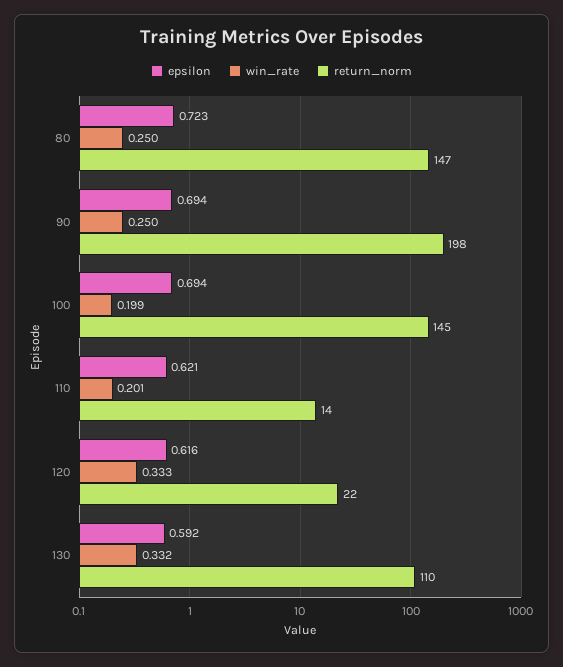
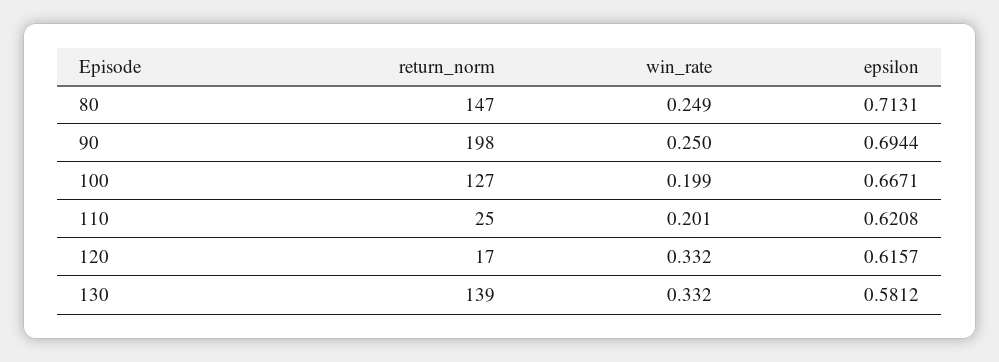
  {
    "epsilon": {
-     "80": 0.723,
+     "80": 0.7131,
      "90": 0.6944,
-     "100": 0.694,
+     "100": 0.6671,
      "110": 0.6208,
      "120": 0.6157,
-     "130": 0.592
+     "130": 0.5812
    },
    "win_rate": {
-     "80": 0.25,
+     "80": 0.249,
      "90": 0.25,
      "100": 0.199,
      "110": 0.201,
-     "120": 0.333,
+     "120": 0.332,
      "130": 0.332
    },
    "return_norm": {
      "80": 147,
      "90": 198,
-     "100": 145,
+     "100": 127,
-     "110": 14,
+     "110": 25,
-     "120": 22,
+     "120": 17,
-     "130": 110
+     "130": 139
    }
  }

